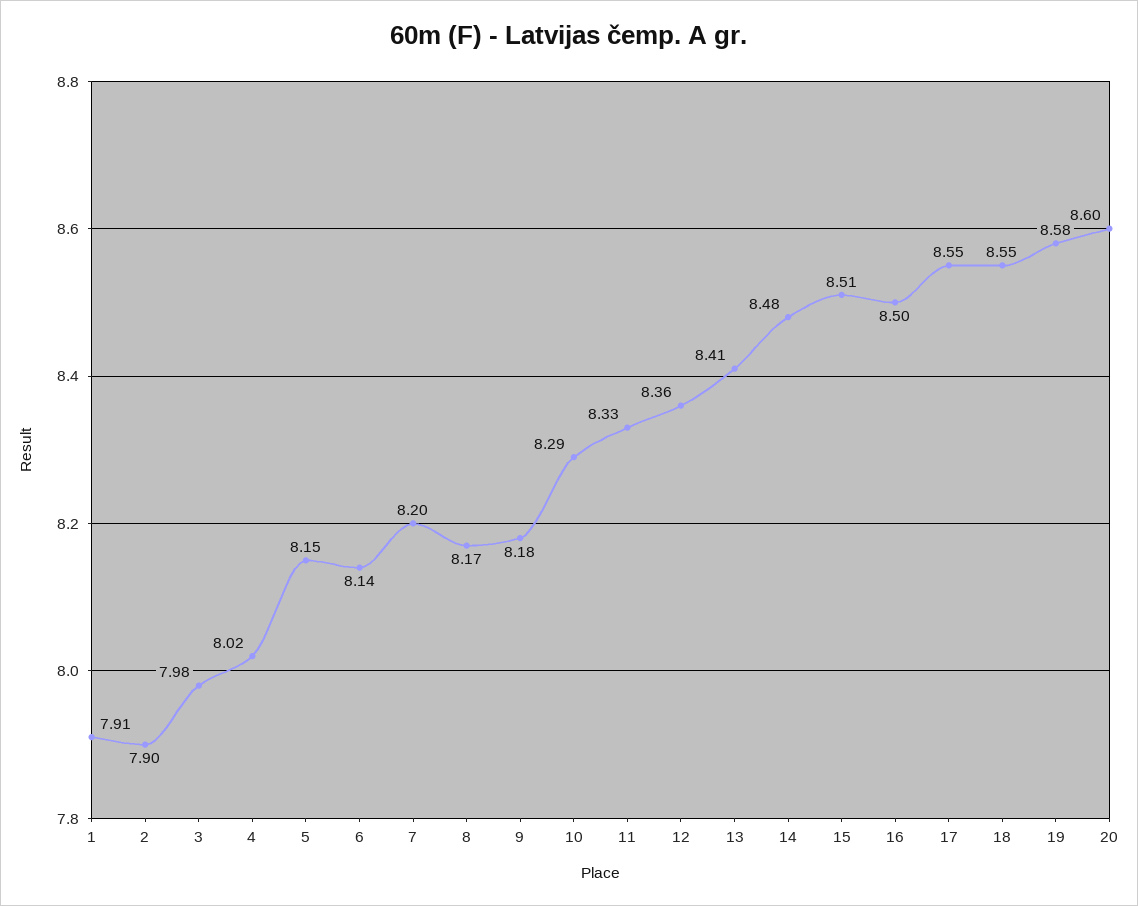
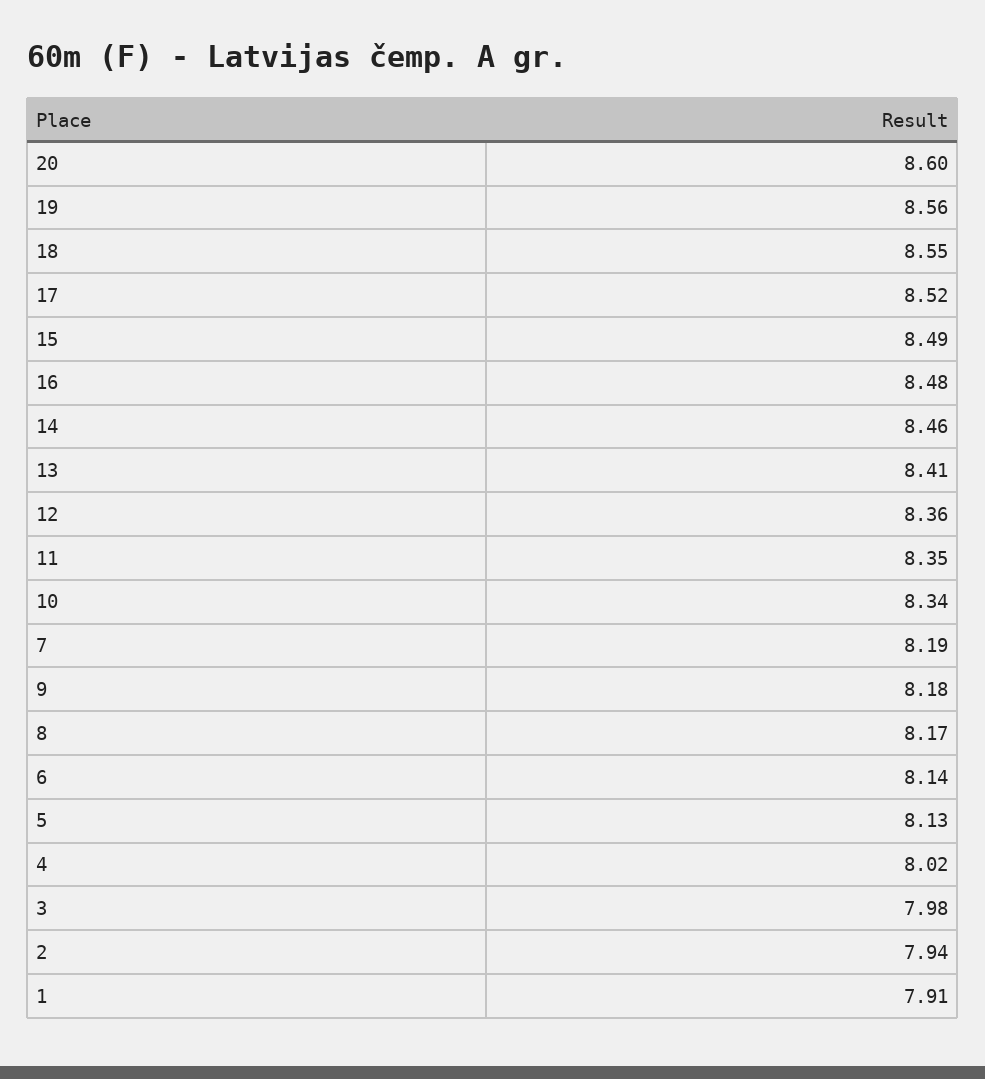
  {
    "1": 7.91,
-   "2": 7.9,
+   "2": 7.94,
    "3": 7.98,
    "4": 8.02,
-   "5": 8.15,
+   "5": 8.13,
    "6": 8.14,
-   "7": 8.2,
+   "7": 8.19,
    "8": 8.17,
    "9": 8.18,
-   "10": 8.29,
+   "10": 8.34,
-   "11": 8.33,
+   "11": 8.35,
    "12": 8.36,
    "13": 8.41,
-   "14": 8.48,
+   "14": 8.46,
-   "15": 8.51,
+   "15": 8.49,
-   "16": 8.5,
+   "16": 8.48,
-   "17": 8.55,
+   "17": 8.52,
    "18": 8.55,
-   "19": 8.58,
+   "19": 8.56,
    "20": 8.6
  }

